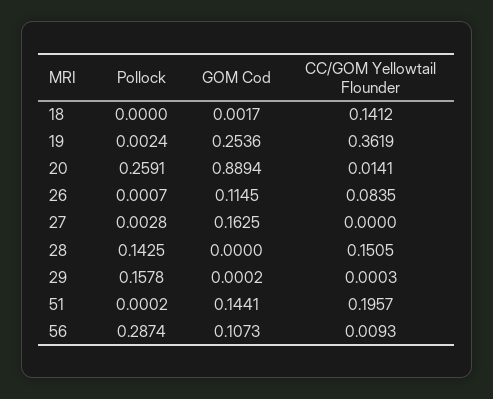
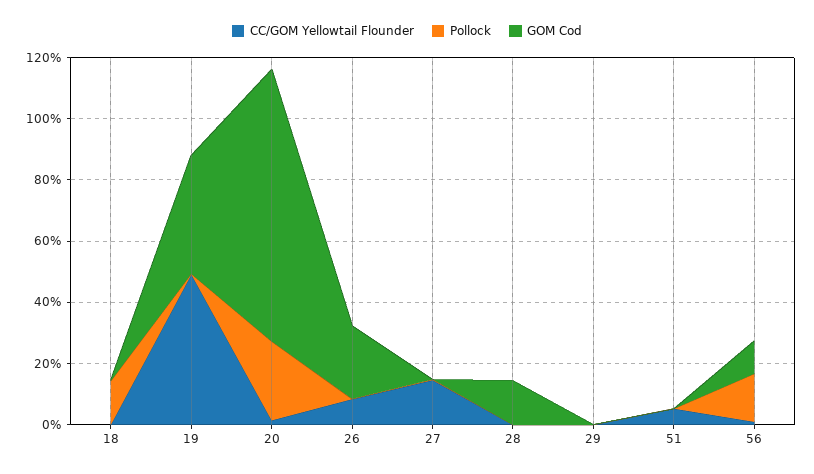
  {
    "Pollock": {
-     "18": 0,
+     "18": 0.15,
      "19": 0.0024,
      "20": 0.2591,
      "26": 0.0007,
      "27": 0.0028,
-     "28": 0.1425,
+     "28": 0,
-     "29": 0.1578,
+     "29": 0,
      "51": 0.0002,
-     "56": 0.2874
+     "56": 0.15
    },
    "GOM Cod": {
      "18": 0.0017,
-     "19": 0.2536,
+     "19": 0.4,
      "20": 0.8894,
-     "26": 0.1145,
+     "26": 0.25,
-     "27": 0.1625,
+     "27": 0,
-     "28": 0,
+     "28": 0.15,
      "29": 0.0002,
-     "51": 0.1441,
+     "51": 0,
      "56": 0.1073
    },
    "CC/GOM Yellowtail Flounder": {
-     "18": 0.1412,
+     "18": 0,
-     "19": 0.3619,
+     "19": 0.5,
      "20": 0.0141,
      "26": 0.0835,
-     "27": 0,
+     "27": 0.15,
-     "28": 0.1505,
+     "28": 0,
      "29": 0.0003,
-     "51": 0.1957,
+     "51": 0.05,
      "56": 0.0093
    }
  }

